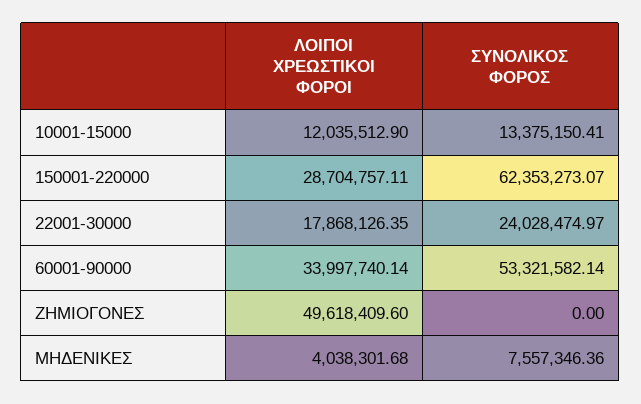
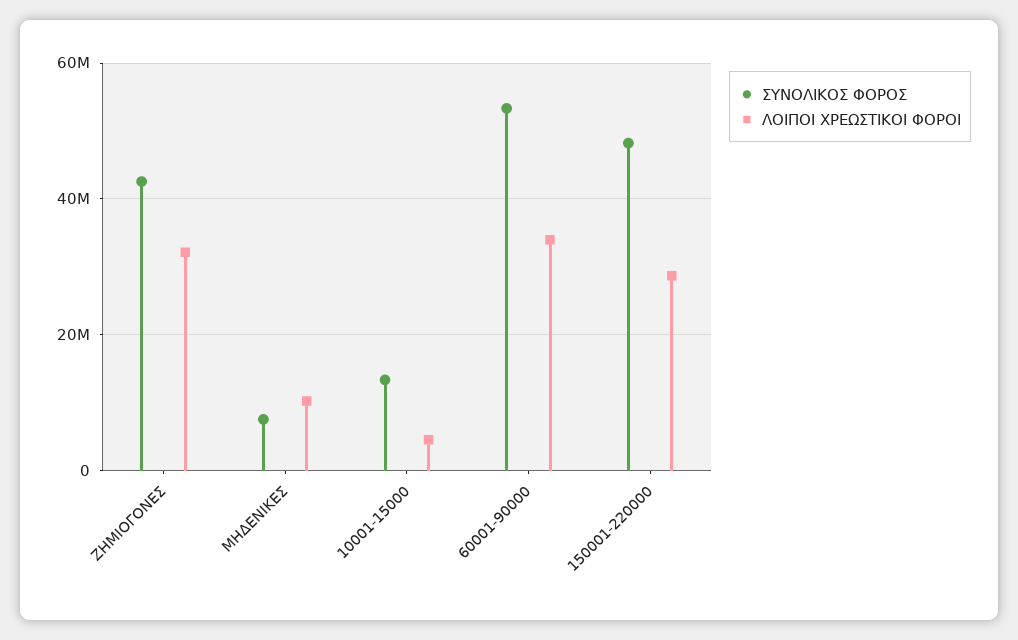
  {
    "ΛΟΙΠΟΙ ΧΡΕΩΣΤΙΚΟΙ ΦΟΡΟΙ": {
-     "10001-15000": 12035512.9,
+     "10001-15000": 4000000,
      "150001-220000": 28704757.11,
-     "22001-30000": 17868126.35,
      "60001-90000": 33997740.14,
-     "ΖΗΜΙΟΓΟΝΕΣ": 49618409.6,
+     "ΖΗΜΙΟΓΟΝΕΣ": 32000000,
-     "ΜΗΔΕΝΙΚΕΣ": 4038301.68
+     "ΜΗΔΕΝΙΚΕΣ": 10000000
    },
    "ΣΥΝΟΛΙΚΟΣ ΦΟΡΟΣ": {
      "10001-15000": 13375150.41,
-     "150001-220000": 62353273.07,
+     "150001-220000": 48000000,
-     "22001-30000": 24028474.97,
      "60001-90000": 53321582.14,
-     "ΖΗΜΙΟΓΟΝΕΣ": 0,
+     "ΖΗΜΙΟΓΟΝΕΣ": 42000000,
      "ΜΗΔΕΝΙΚΕΣ": 7557346.36
    }
  }

